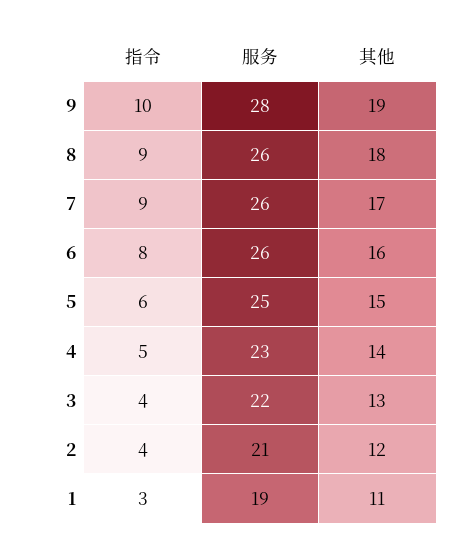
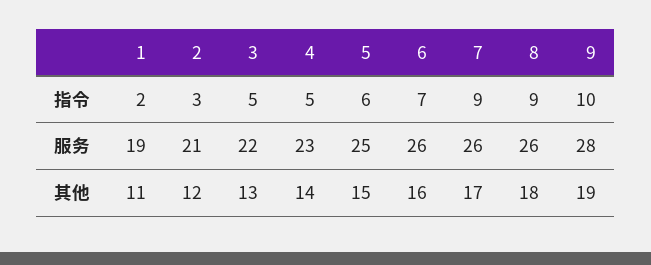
  {
    "指令": {
      "9": 10,
      "8": 9,
      "7": 9,
-     "6": 8,
+     "6": 7,
      "5": 6,
      "4": 5,
-     "3": 4,
+     "3": 5,
-     "2": 4,
+     "2": 3,
-     "1": 3
+     "1": 2
    },
    "服务": {
      "9": 28,
      "8": 26,
      "7": 26,
      "6": 26,
      "5": 25,
      "4": 23,
      "3": 22,
      "2": 21,
      "1": 19
    },
    "其他": {
      "9": 19,
      "8": 18,
      "7": 17,
      "6": 16,
      "5": 15,
      "4": 14,
      "3": 13,
      "2": 12,
      "1": 11
    }
  }

